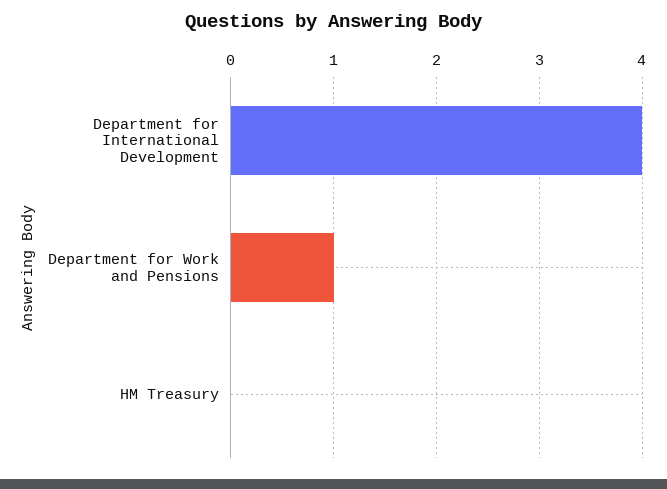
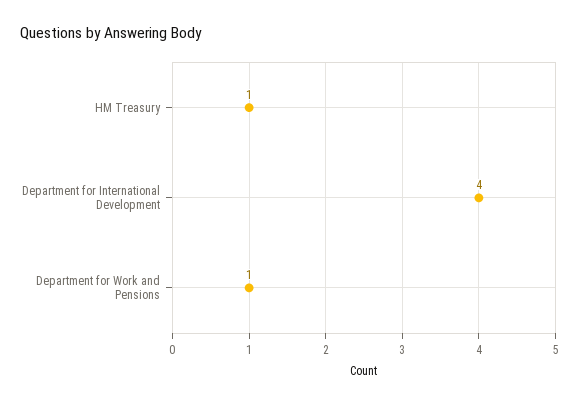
  {
    "Department for International Development": 4,
    "Department for Work and Pensions": 1,
-   "HM Treasury": 0
+   "HM Treasury": 1
  }

